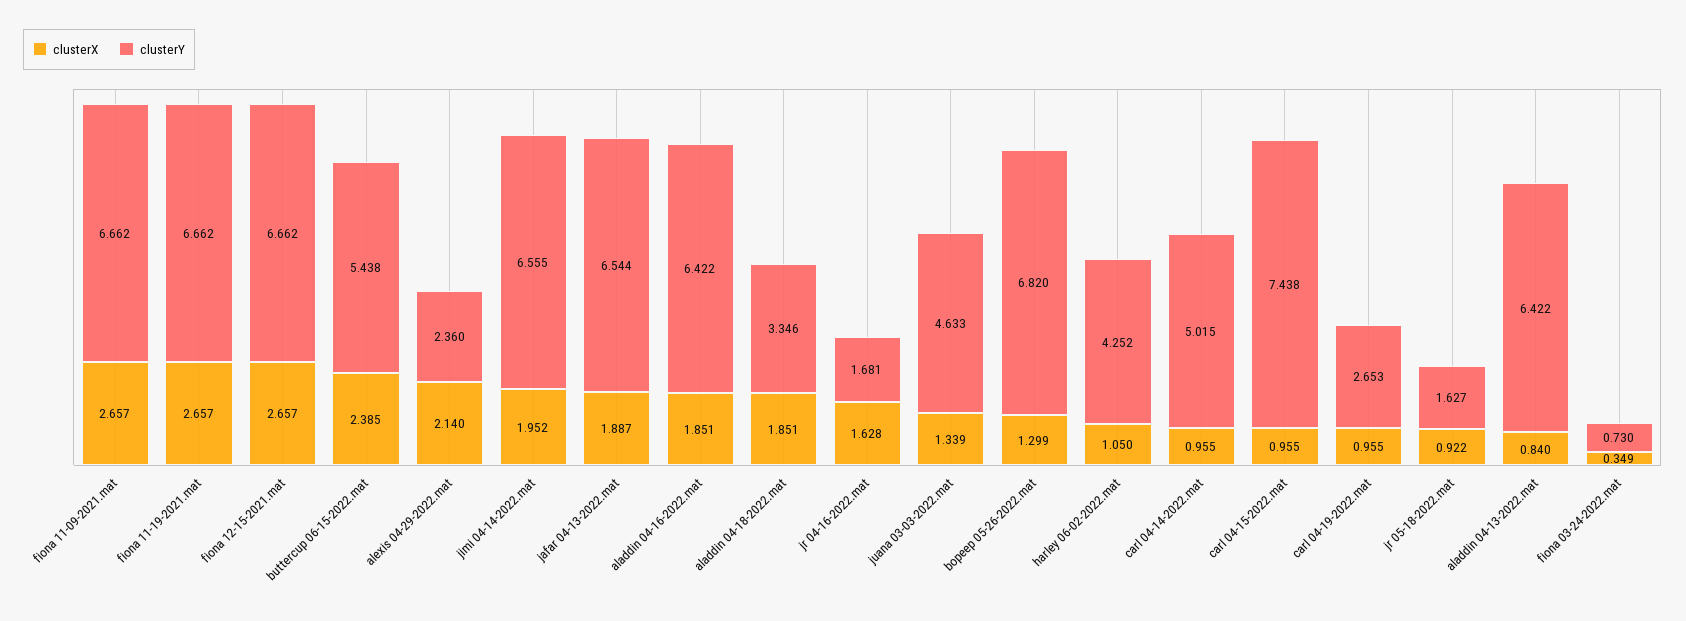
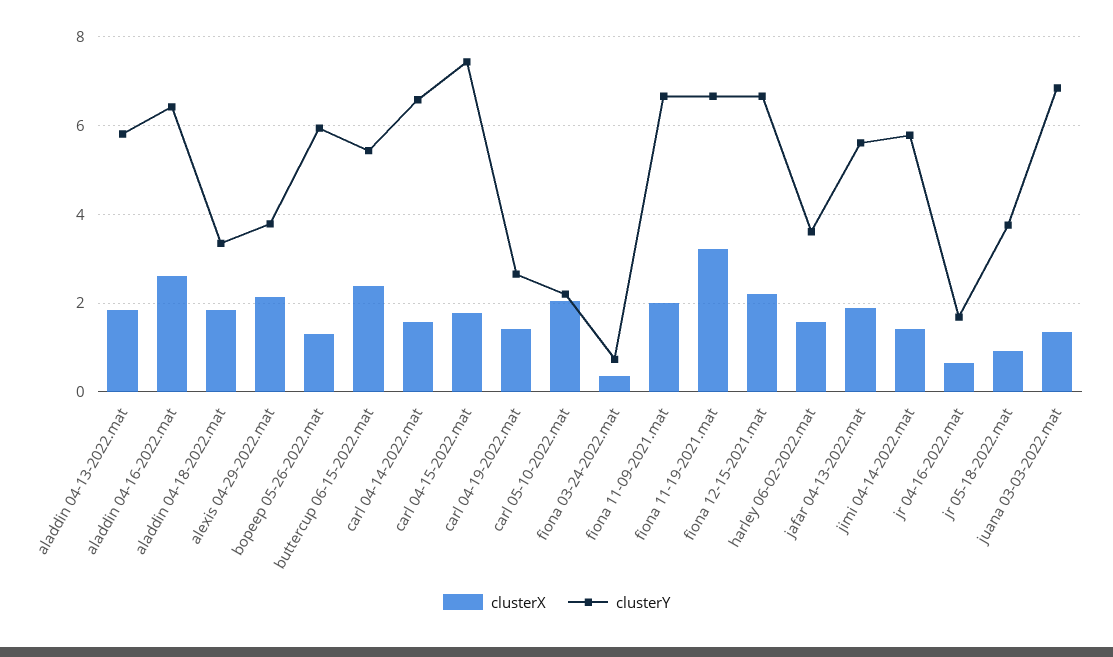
  {
    "clusterX": {
-     "fiona 11-09-2021.mat": 2.657,
+     "fiona 11-09-2021.mat": 2,
-     "fiona 11-19-2021.mat": 2.657,
+     "fiona 11-19-2021.mat": 3.2,
-     "fiona 12-15-2021.mat": 2.657,
+     "fiona 12-15-2021.mat": 2.2,
      "buttercup 06-15-2022.mat": 2.385,
      "alexis 04-29-2022.mat": 2.14,
-     "jimi 04-14-2022.mat": 1.952,
+     "jimi 04-14-2022.mat": 1.4,
      "jafar 04-13-2022.mat": 1.887,
-     "aladdin 04-16-2022.mat": 1.851,
+     "aladdin 04-16-2022.mat": 2.6,
      "aladdin 04-18-2022.mat": 1.851,
-     "jr 04-16-2022.mat": 1.628,
+     "jr 04-16-2022.mat": 0.6,
      "juana 03-03-2022.mat": 1.339,
      "bopeep 05-26-2022.mat": 1.299,
-     "harley 06-02-2022.mat": 1.05,
+     "harley 06-02-2022.mat": 1.6,
-     "carl 04-14-2022.mat": 0.955,
+     "carl 04-14-2022.mat": 1.6,
-     "carl 04-15-2022.mat": 0.955,
+     "carl 04-15-2022.mat": 1.8,
-     "carl 04-19-2022.mat": 0.955,
+     "carl 04-19-2022.mat": 1.4,
      "jr 05-18-2022.mat": 0.922,
-     "aladdin 04-13-2022.mat": 0.84,
+     "aladdin 04-13-2022.mat": 1.8,
-     "fiona 03-24-2022.mat": 0.349
+     "fiona 03-24-2022.mat": 0.349,
+     "carl 05-10-2022.mat": 2
    },
    "clusterY": {
      "fiona 11-09-2021.mat": 6.662,
      "fiona 11-19-2021.mat": 6.662,
      "fiona 12-15-2021.mat": 6.662,
      "buttercup 06-15-2022.mat": 5.438,
-     "alexis 04-29-2022.mat": 2.36,
+     "alexis 04-29-2022.mat": 3.8,
-     "jimi 04-14-2022.mat": 6.555,
+     "jimi 04-14-2022.mat": 5.8,
-     "jafar 04-13-2022.mat": 6.544,
+     "jafar 04-13-2022.mat": 5.6,
      "aladdin 04-16-2022.mat": 6.422,
      "aladdin 04-18-2022.mat": 3.346,
      "jr 04-16-2022.mat": 1.681,
-     "juana 03-03-2022.mat": 4.633,
+     "juana 03-03-2022.mat": 6.8,
-     "bopeep 05-26-2022.mat": 6.82,
+     "bopeep 05-26-2022.mat": 6,
-     "harley 06-02-2022.mat": 4.252,
+     "harley 06-02-2022.mat": 3.6,
-     "carl 04-14-2022.mat": 5.015,
+     "carl 04-14-2022.mat": 6.6,
      "carl 04-15-2022.mat": 7.438,
      "carl 04-19-2022.mat": 2.653,
-     "jr 05-18-2022.mat": 1.627,
+     "jr 05-18-2022.mat": 3.8,
-     "aladdin 04-13-2022.mat": 6.422,
+     "aladdin 04-13-2022.mat": 5.8,
-     "fiona 03-24-2022.mat": 0.73
+     "fiona 03-24-2022.mat": 0.73,
+     "carl 05-10-2022.mat": 2.2
    }
  }

